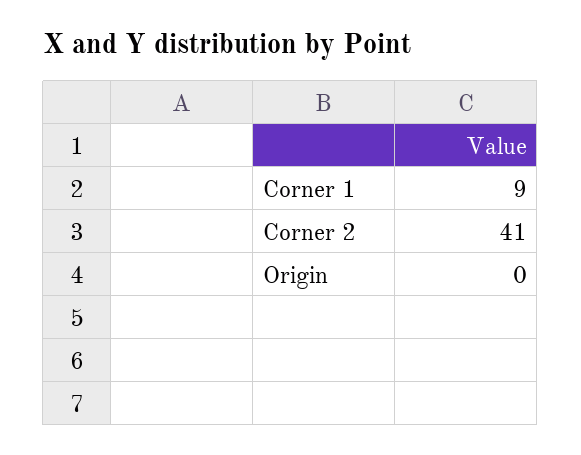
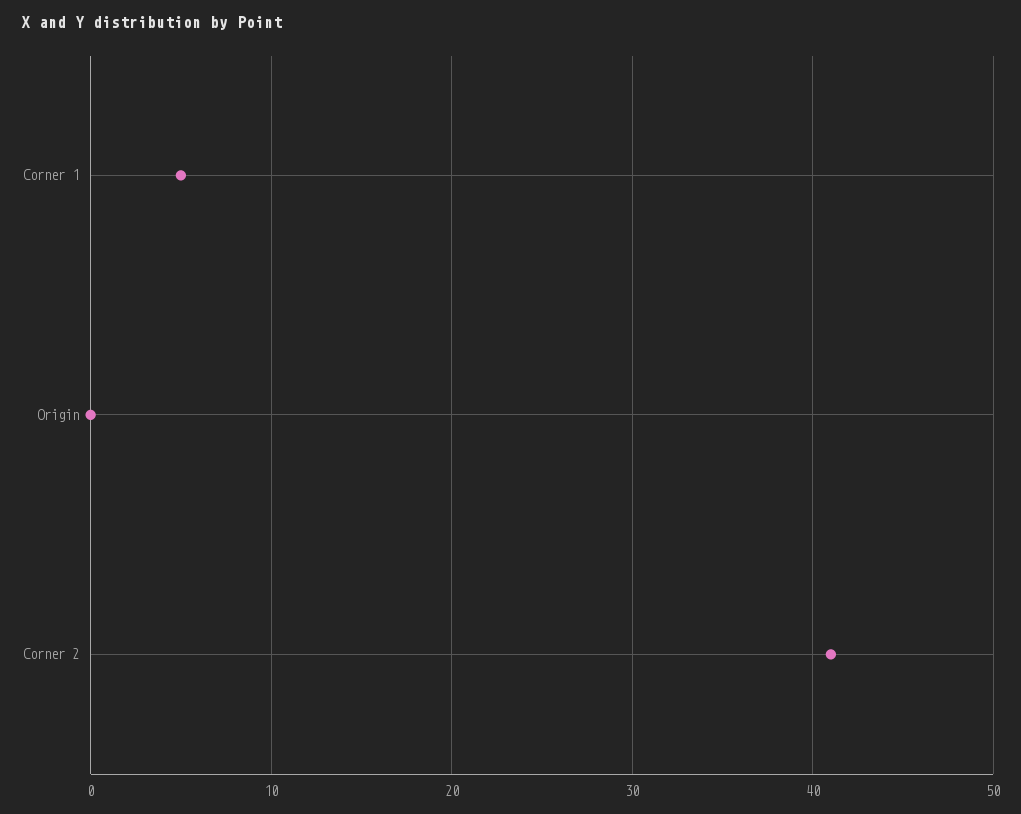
  {
-   "Corner 1": 9,
+   "Corner 1": 5,
    "Corner 2": 41,
    "Origin": 0
  }

